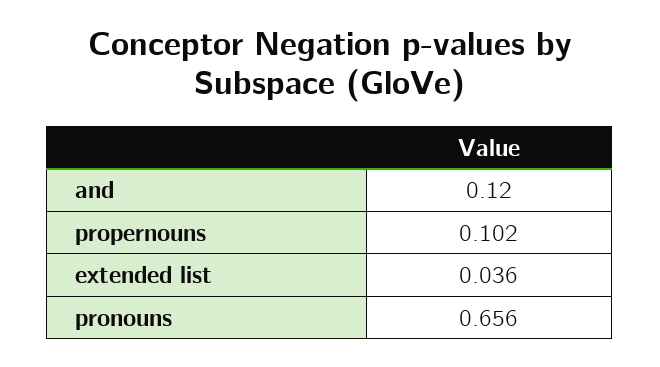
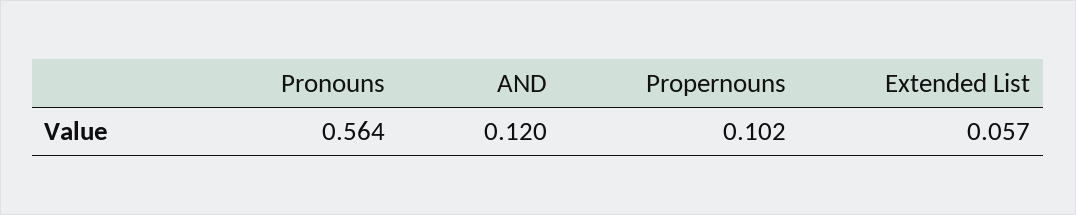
  {
    "and": 0.12,
    "propernouns": 0.102,
-   "extended list": 0.036,
+   "extended list": 0.057,
-   "pronouns": 0.656
+   "pronouns": 0.564
  }

